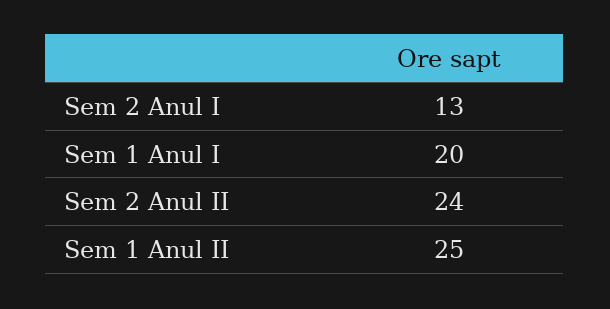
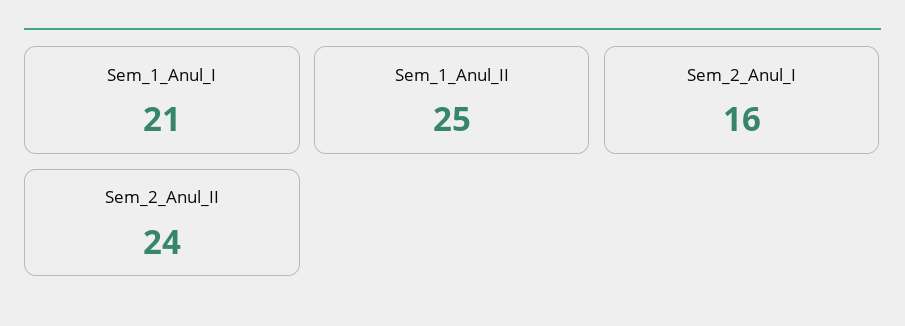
  {
-   "Sem 2 Anul I": 13,
+   "Sem 2 Anul I": 16,
-   "Sem 1 Anul I": 20,
+   "Sem 1 Anul I": 21,
    "Sem 2 Anul II": 24,
    "Sem 1 Anul II": 25
  }

